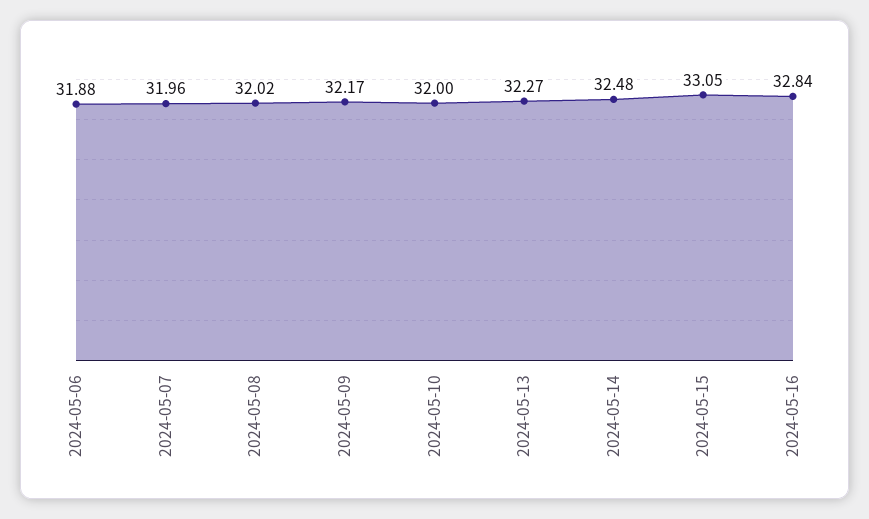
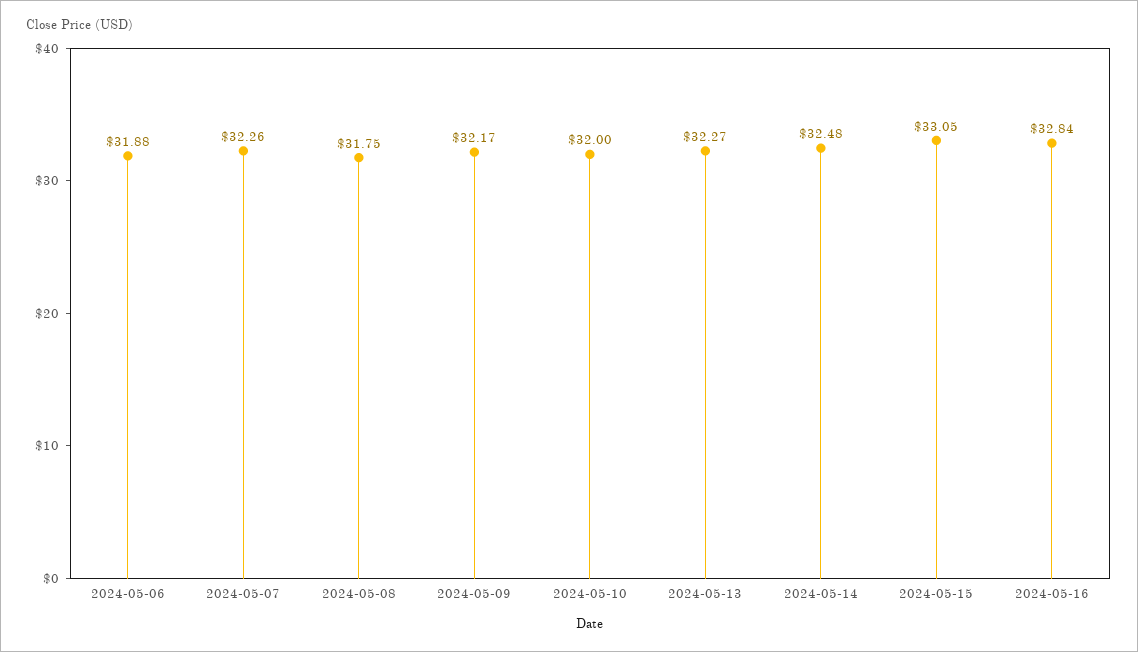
  {
    "2024-05-06": 31.88,
-   "2024-05-07": 31.96,
+   "2024-05-07": 32.26,
-   "2024-05-08": 32.02,
+   "2024-05-08": 31.75,
    "2024-05-09": 32.17,
    "2024-05-10": 32,
    "2024-05-13": 32.27,
    "2024-05-14": 32.48,
    "2024-05-15": 33.05,
    "2024-05-16": 32.84
  }

